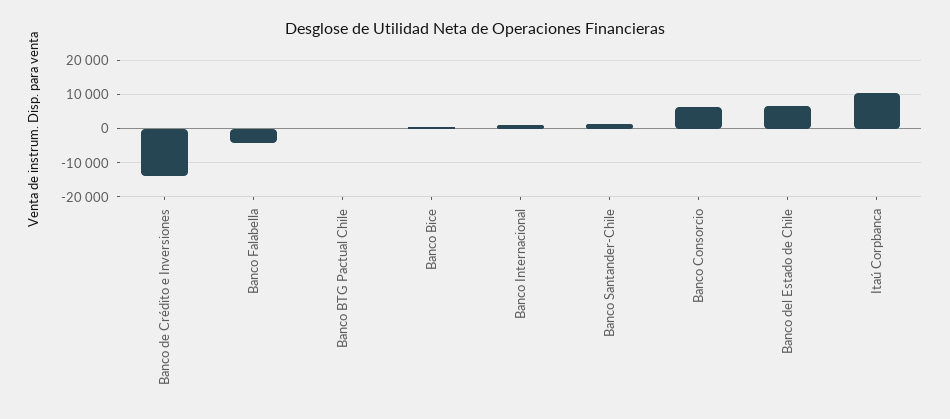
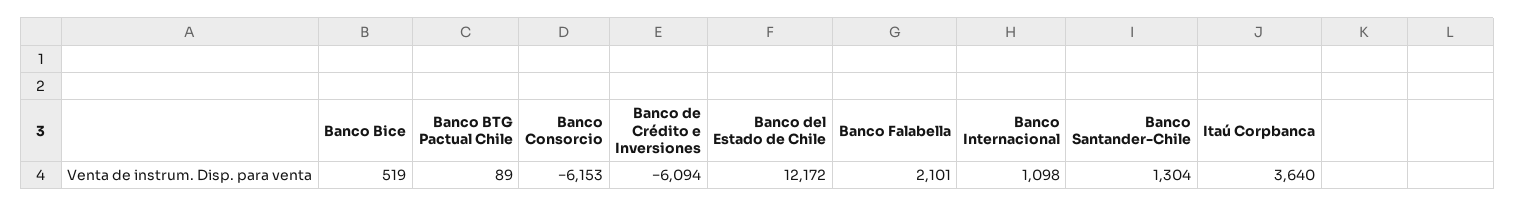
  {
-   "Banco de Crédito e Inversiones": -14000,
+   "Banco de Crédito e Inversiones": -6094,
-   "Banco Falabella": -4000,
+   "Banco Falabella": 2101,
    "Banco BTG Pactual Chile": 89,
    "Banco Bice": 519,
    "Banco Internacional": 1098,
    "Banco Santander-Chile": 1304,
-   "Banco Consorcio": 6000,
+   "Banco Consorcio": -6153,
-   "Banco del Estado de Chile": 6000,
+   "Banco del Estado de Chile": 12172,
-   "Itaú Corpbanca": 10000
+   "Itaú Corpbanca": 3640
  }

